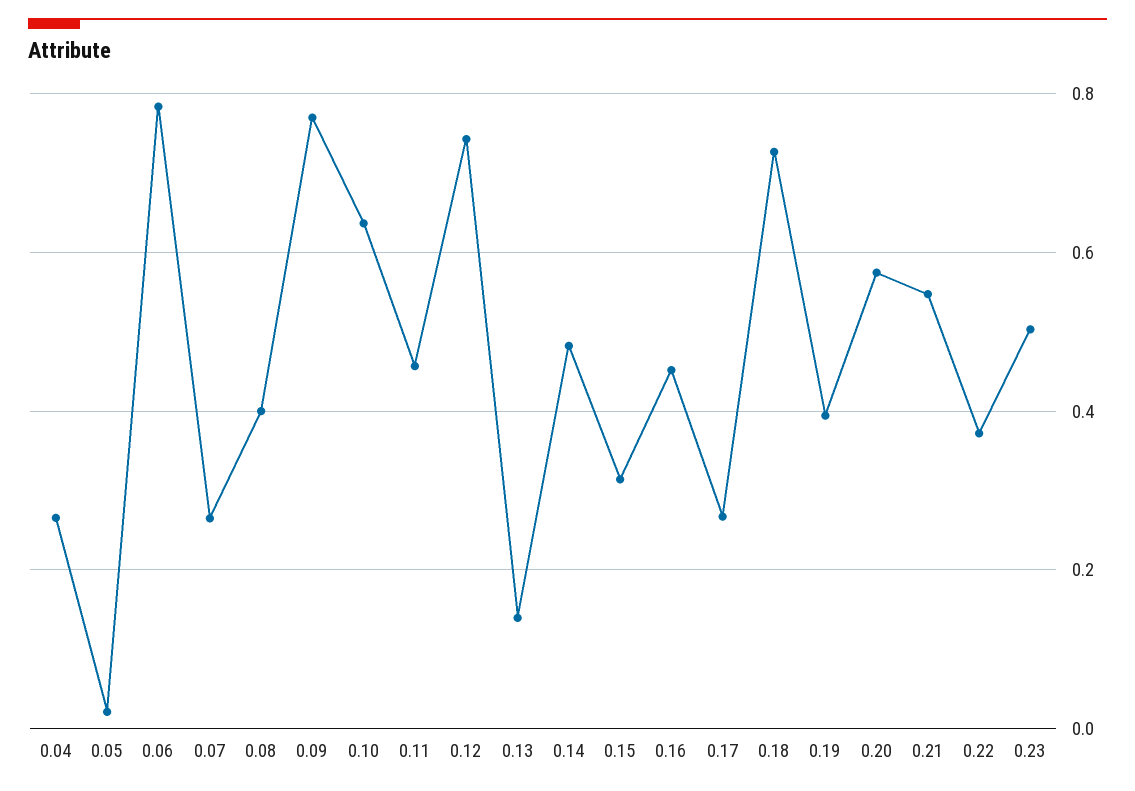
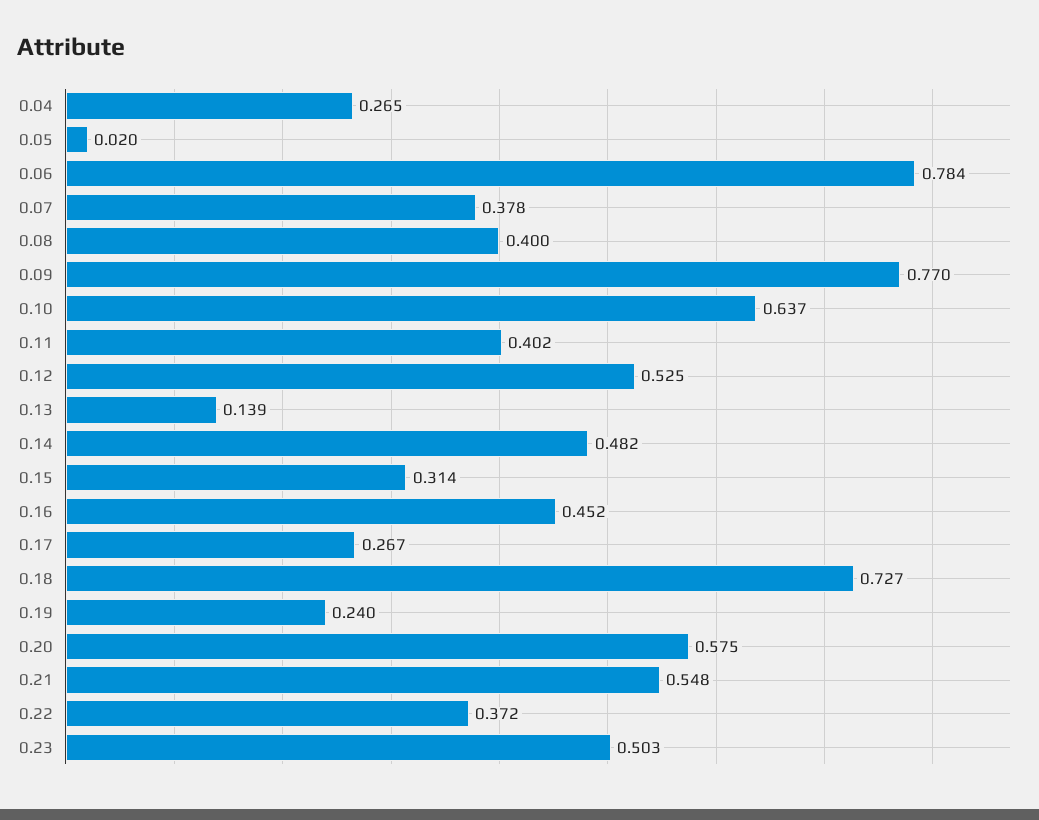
  {
    "0.04": 0.265,
    "0.05": 0.02,
    "0.06": 0.784,
-   "0.07": 0.26,
+   "0.07": 0.378,
    "0.08": 0.4,
    "0.09": 0.77,
    "0.10": 0.637,
-   "0.11": 0.46,
+   "0.11": 0.402,
-   "0.12": 0.74,
+   "0.12": 0.525,
    "0.13": 0.139,
    "0.14": 0.482,
    "0.15": 0.314,
    "0.16": 0.452,
    "0.17": 0.267,
    "0.18": 0.727,
-   "0.19": 0.4,
+   "0.19": 0.24,
    "0.20": 0.575,
    "0.21": 0.548,
    "0.22": 0.372,
    "0.23": 0.503
  }

